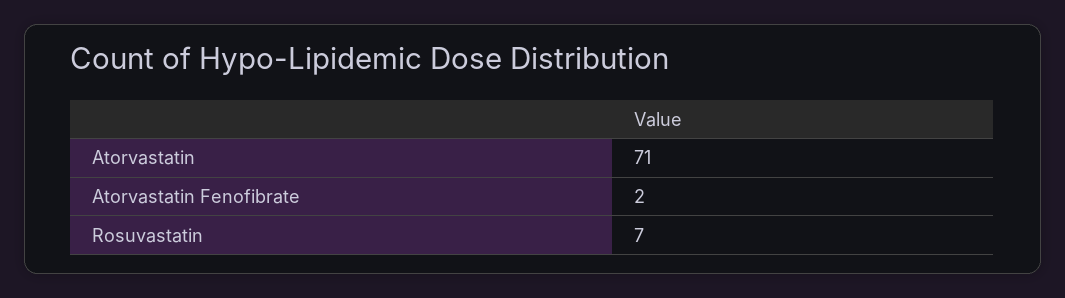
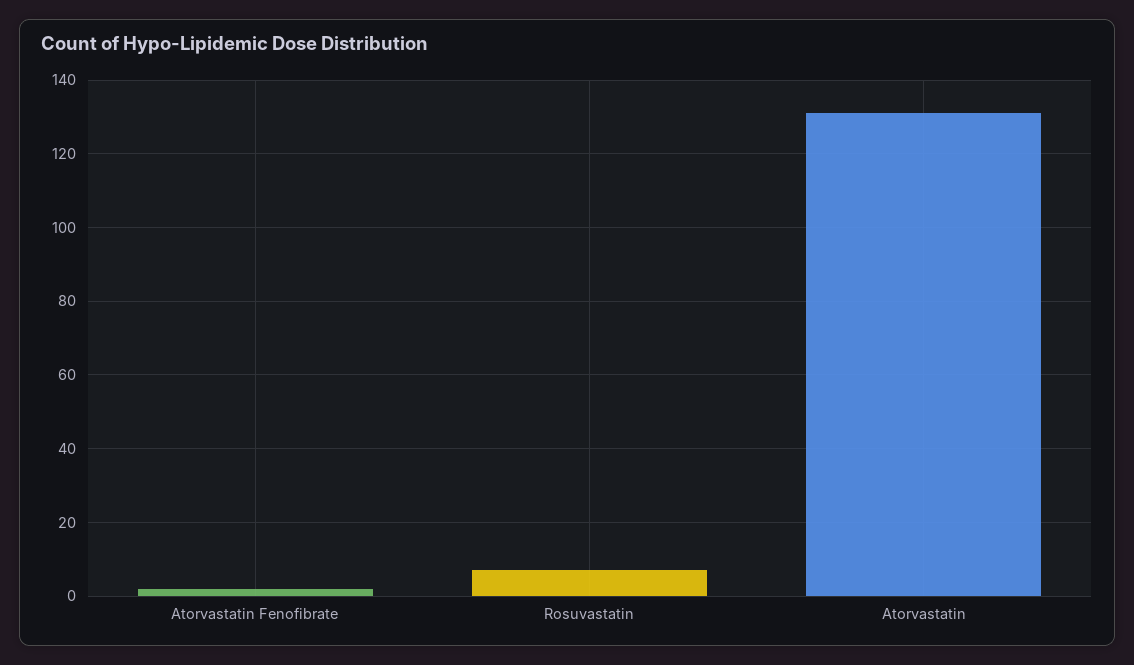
  {
-   "Atorvastatin": 71,
+   "Atorvastatin": 130,
    "Atorvastatin Fenofibrate": 2,
    "Rosuvastatin": 7
  }

